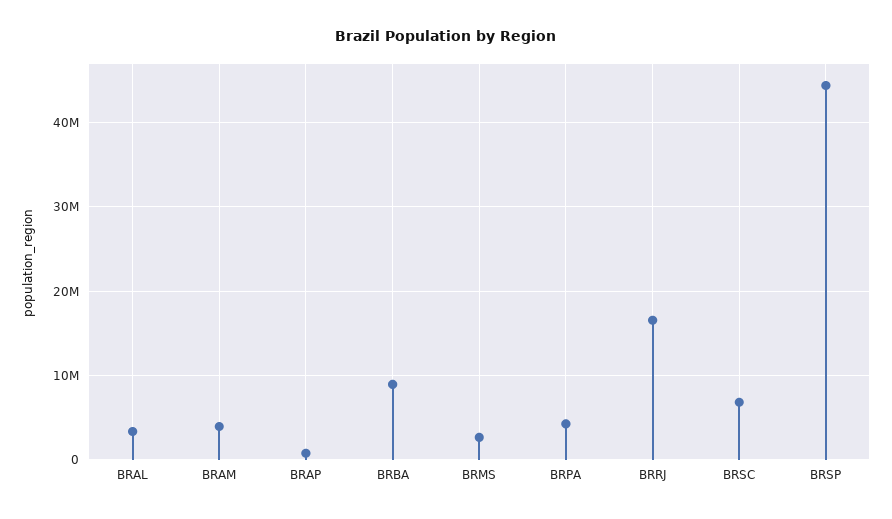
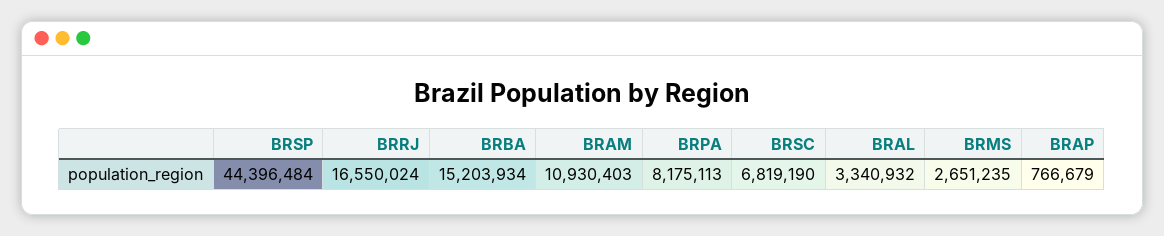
  {
    "BRAL": 3340932,
-   "BRAM": 4000000,
+   "BRAM": 10930403,
    "BRAP": 766679,
-   "BRBA": 9000000,
+   "BRBA": 15203934,
    "BRMS": 2651235,
-   "BRPA": 4000000,
+   "BRPA": 8175113,
    "BRRJ": 16550024,
    "BRSC": 6819190,
    "BRSP": 44396484
  }

